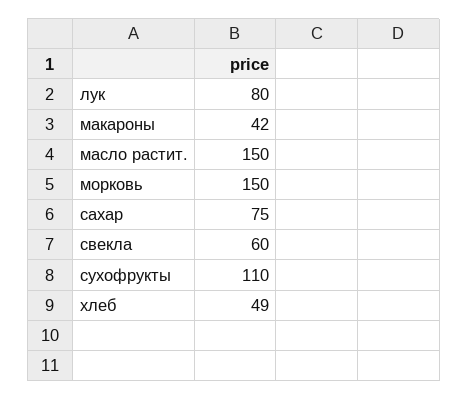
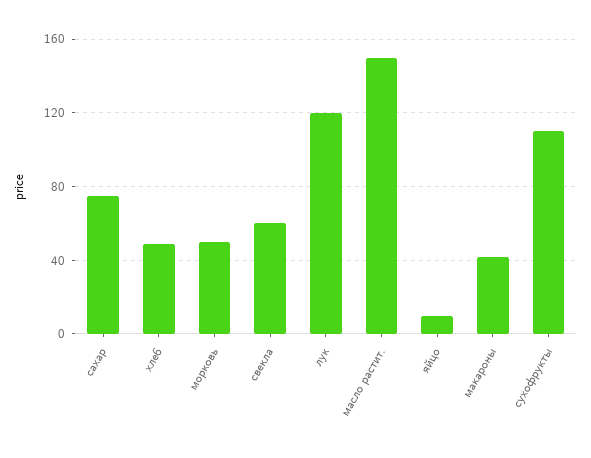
  {
-   "лук": 80,
+   "лук": 120,
    "макароны": 42,
    "масло растит.": 150,
-   "морковь": 150,
+   "морковь": 50,
    "сахар": 75,
    "свекла": 60,
    "сухофрукты": 110,
-   "хлеб": 49
+   "хлеб": 49,
+   "яйцо": 10
  }

